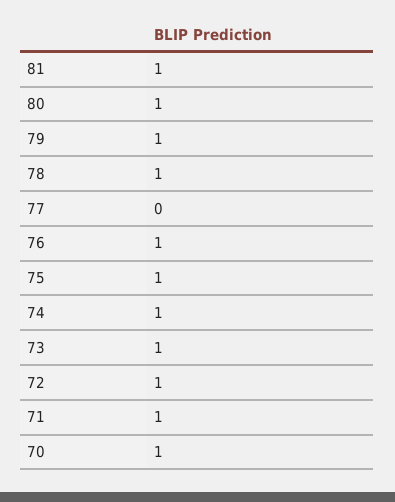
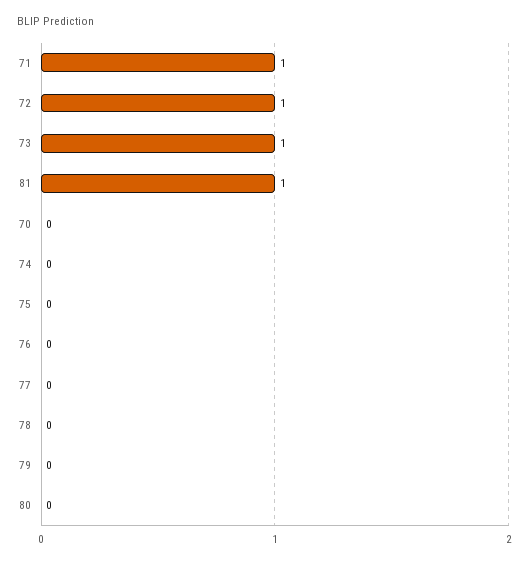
  {
    "81": 1,
-   "80": 1,
+   "80": 0,
-   "79": 1,
+   "79": 0,
-   "78": 1,
+   "78": 0,
    "77": 0,
-   "76": 1,
+   "76": 0,
-   "75": 1,
+   "75": 0,
-   "74": 1,
+   "74": 0,
    "73": 1,
    "72": 1,
    "71": 1,
-   "70": 1
+   "70": 0
  }

